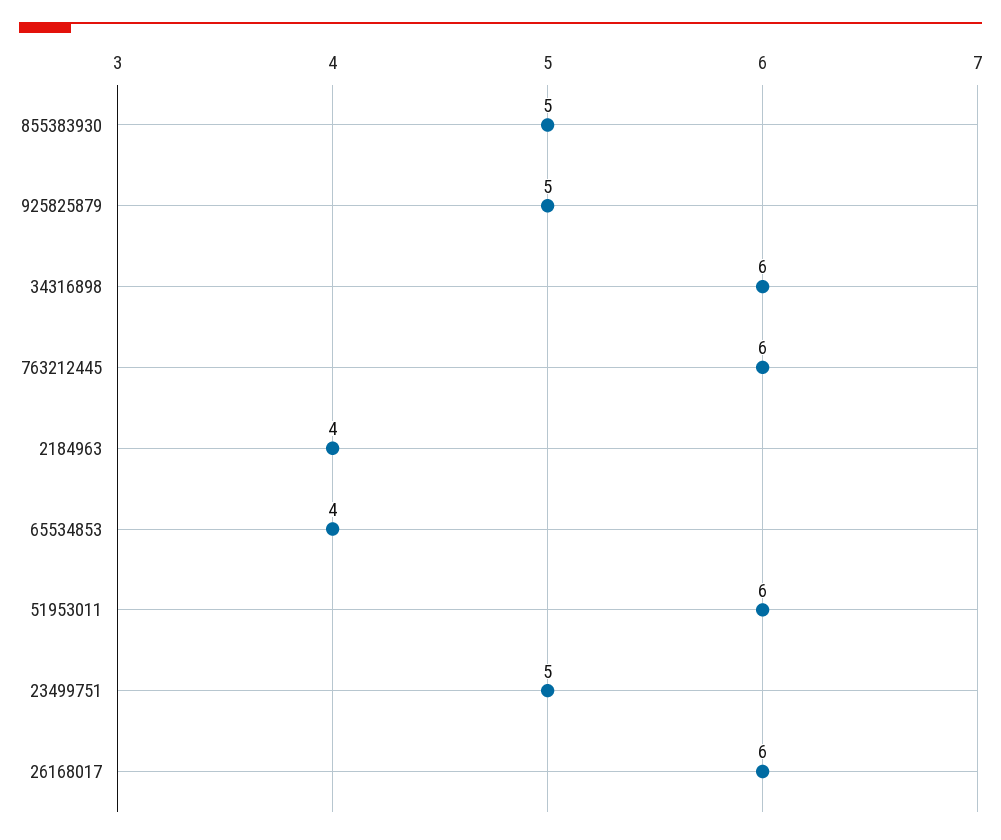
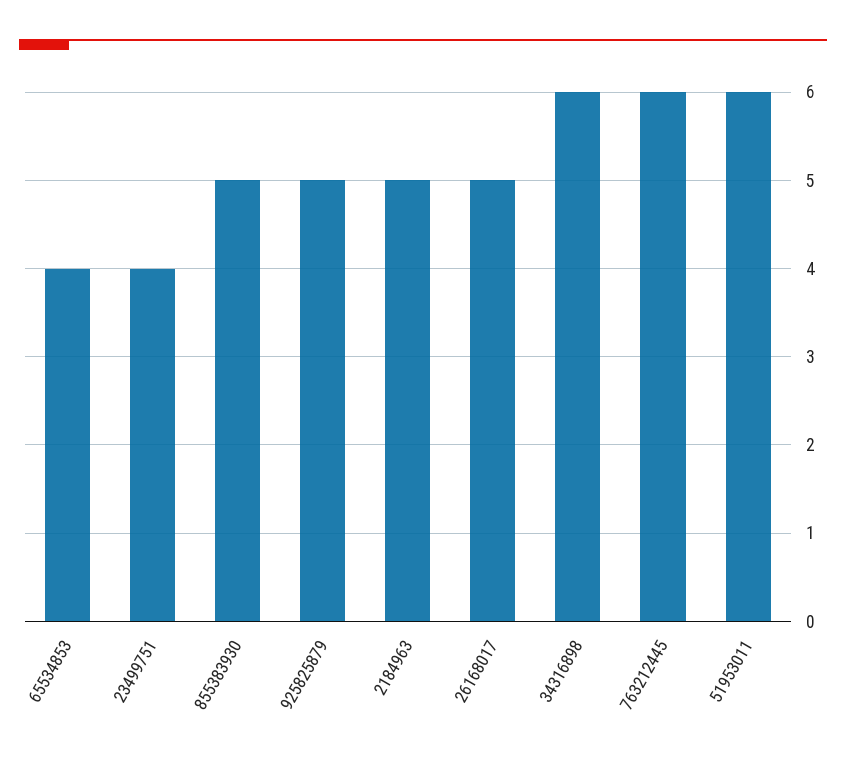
  {
    "855383930": 5,
    "925825879": 5,
    "34316898": 6,
    "763212445": 6,
-   "2184963": 4,
+   "2184963": 5,
    "65534853": 4,
    "51953011": 6,
-   "23499751": 5,
+   "23499751": 4,
-   "26168017": 6
+   "26168017": 5
  }

